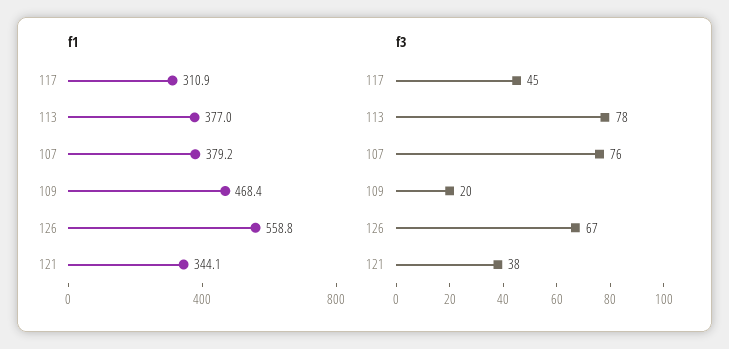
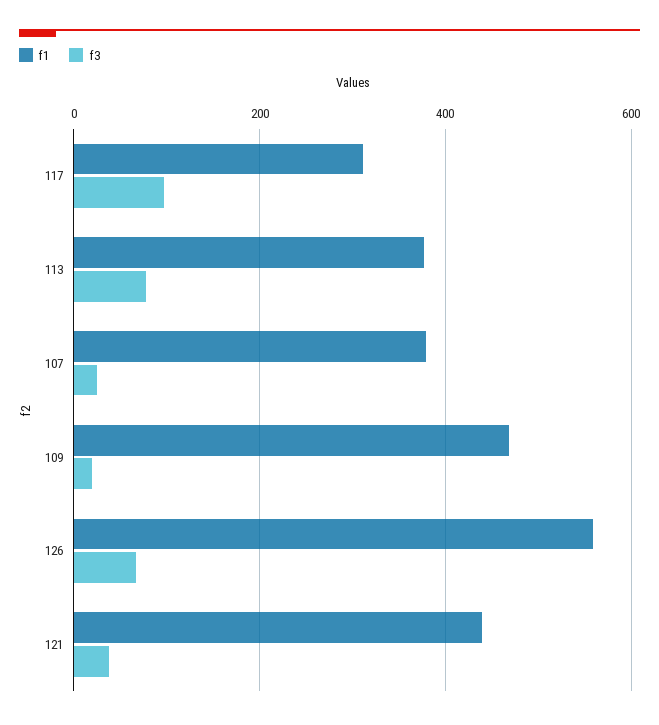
  {
    "f1": {
      "117": 310.9,
      "113": 377,
      "107": 379.2,
      "109": 468.4,
      "126": 558.8,
-     "121": 344.1
+     "121": 440
    },
    "f3": {
-     "117": 45,
+     "117": 100,
      "113": 78,
-     "107": 76,
+     "107": 20,
      "109": 20,
      "126": 67,
      "121": 38
    }
  }

